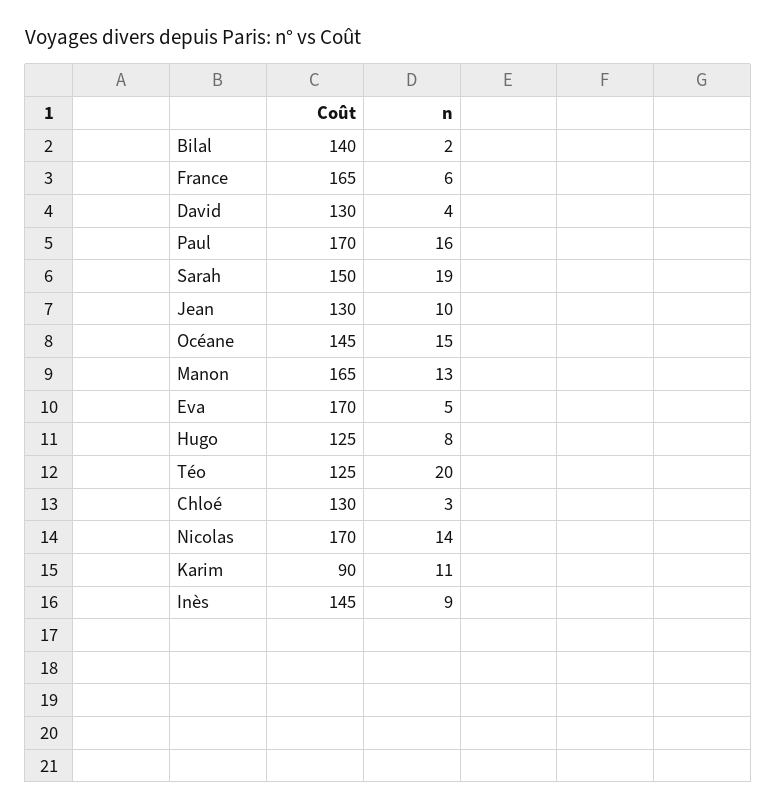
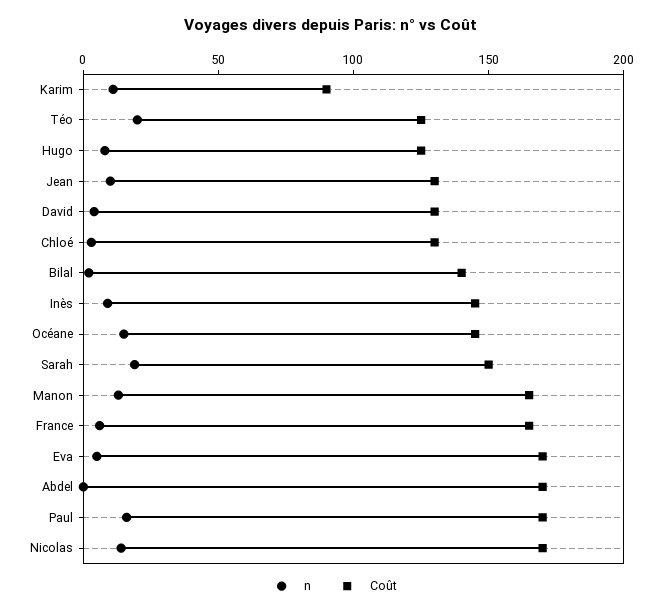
  {
    "Coût": {
      "Bilal": 140,
      "France": 165,
      "David": 130,
      "Paul": 170,
      "Sarah": 150,
      "Jean": 130,
      "Océane": 145,
      "Manon": 165,
      "Eva": 170,
      "Hugo": 125,
      "Téo": 125,
      "Chloé": 130,
      "Nicolas": 170,
      "Karim": 90,
-     "Inès": 145
+     "Inès": 145,
+     "Abdel": 170
    },
    "n": {
      "Bilal": 2,
      "France": 6,
      "David": 4,
      "Paul": 16,
      "Sarah": 19,
      "Jean": 10,
      "Océane": 15,
      "Manon": 13,
      "Eva": 5,
      "Hugo": 8,
      "Téo": 20,
      "Chloé": 3,
      "Nicolas": 14,
      "Karim": 11,
-     "Inès": 9
+     "Inès": 9,
+     "Abdel": 0
    }
  }

